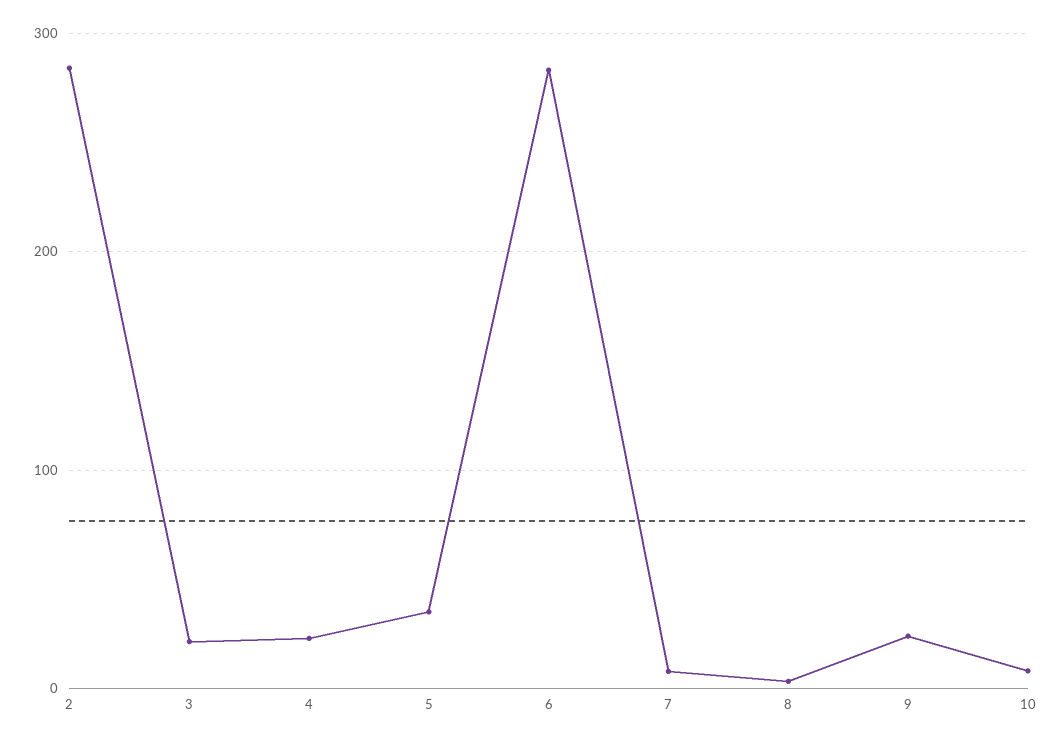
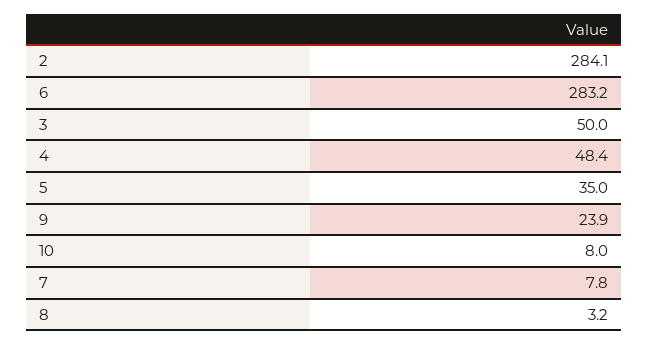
  {
    "2": 284.1,
-   "3": 20,
+   "3": 50,
-   "4": 20,
+   "4": 48.4,
    "5": 35,
    "6": 283.2,
    "7": 7.8,
    "8": 3.2,
    "9": 23.9,
    "10": 8
  }

